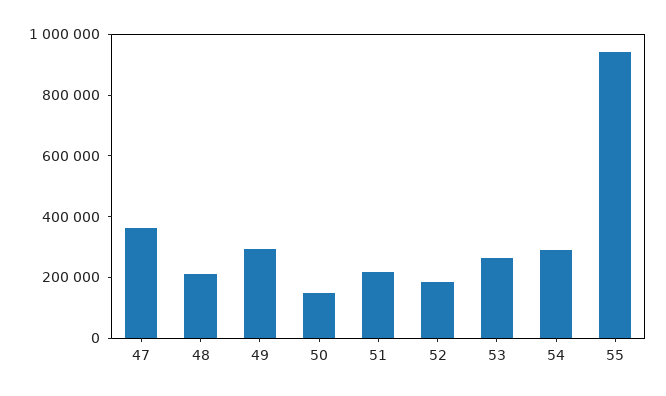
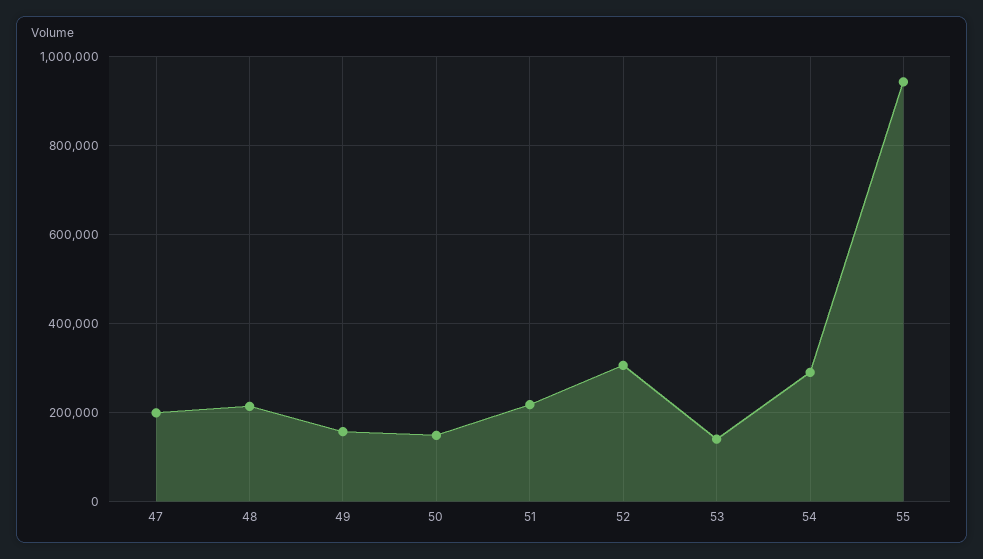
  {
-   "47": 350000,
+   "47": 200000,
    "48": 220000,
-   "49": 300000,
+   "49": 160000,
    "50": 140000,
    "51": 220000,
-   "52": 200000,
+   "52": 300000,
-   "53": 250000,
+   "53": 140000,
    "54": 280000,
    "55": 940000
  }

